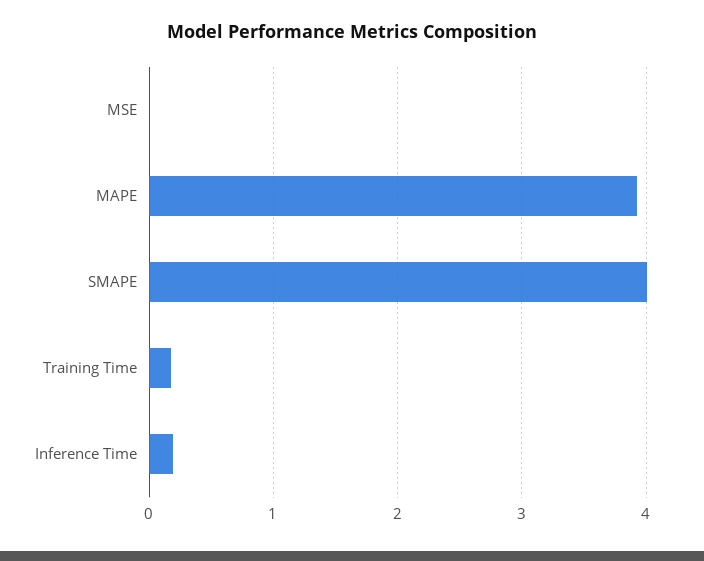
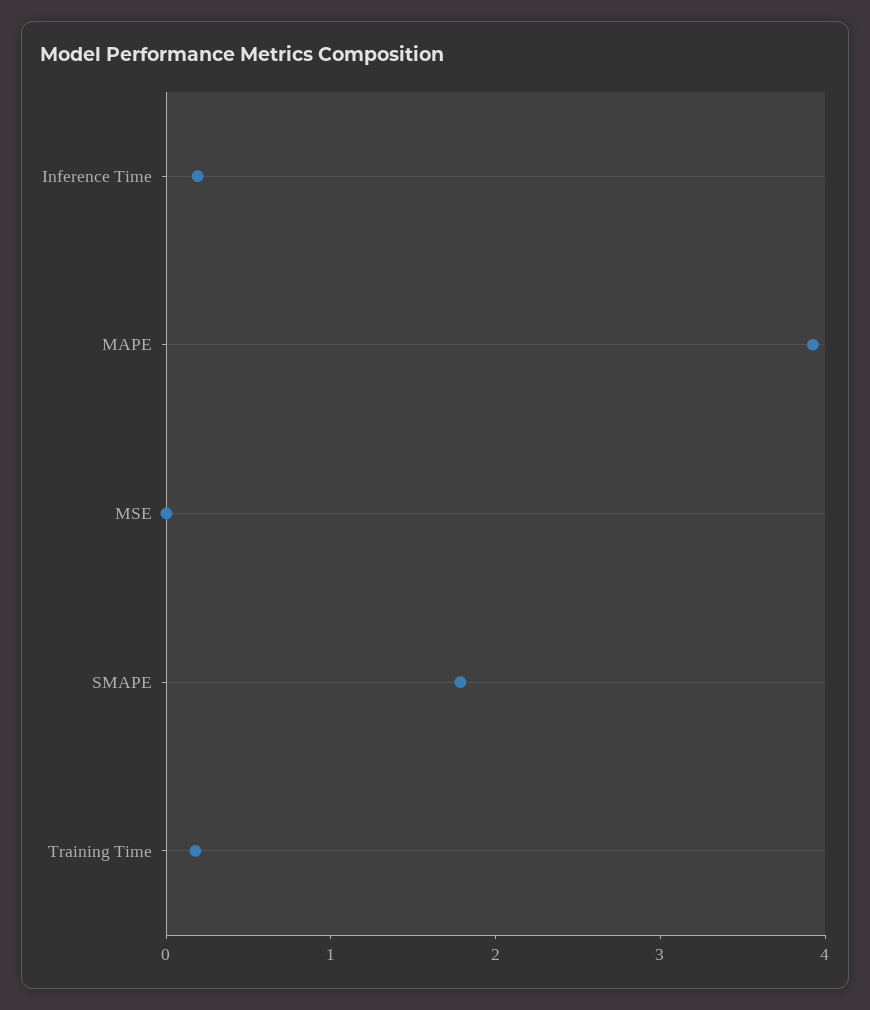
  {
    "MSE": 0,
    "MAPE": 3.9,
-   "SMAPE": 4,
+   "SMAPE": 1.8,
    "Training Time": 0.2,
    "Inference Time": 0.2
  }

